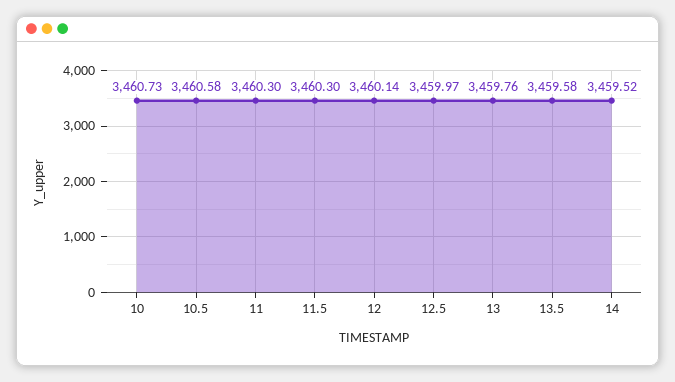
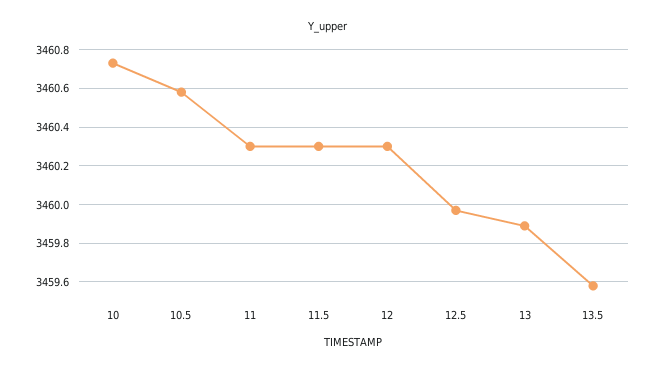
  {
    "10": 3460.73,
    "10.5": 3460.58,
    "11": 3460.3,
    "11.5": 3460.3,
-   "12": 3460.14,
+   "12": 3460.3,
    "12.5": 3459.97,
-   "13": 3459.76,
+   "13": 3459.9,
-   "13.5": 3459.58,
+   "13.5": 3459.58
-   "14": 3459.52
  }

